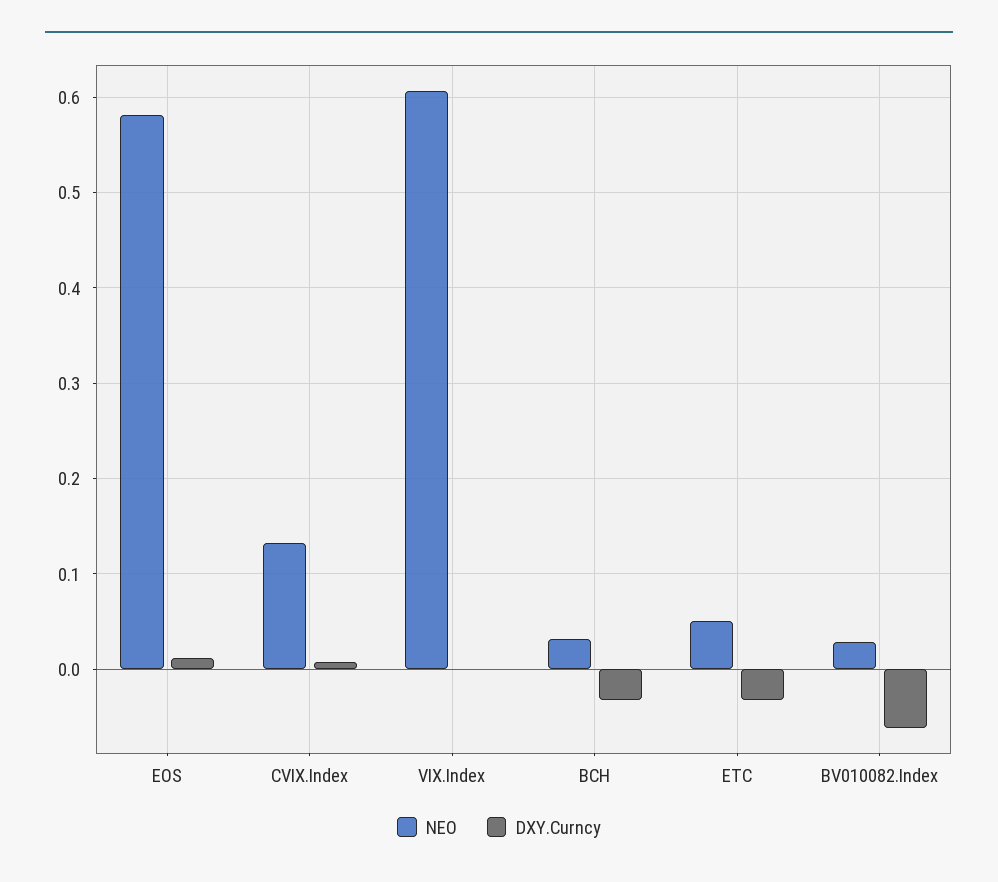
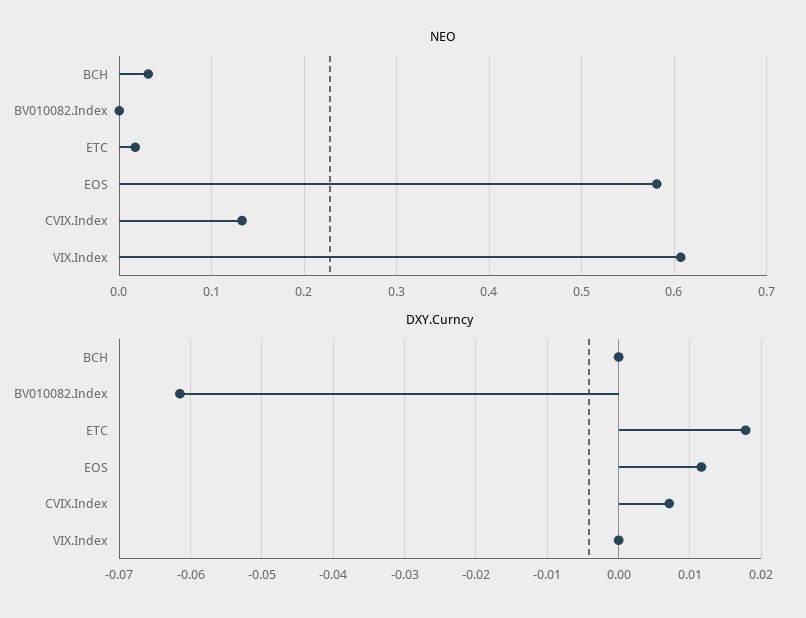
  {
    "NEO": {
      "EOS": 0.58,
      "CVIX.Index": 0.13,
      "VIX.Index": 0.61,
      "BCH": 0.03,
-     "ETC": 0.05,
+     "ETC": 0.02,
-     "BV010082.Index": 0.03
+     "BV010082.Index": 0
    },
    "DXY.Curncy": {
      "EOS": 0.012,
      "CVIX.Index": 0.007,
      "VIX.Index": 0,
-     "BCH": -0.03,
+     "BCH": 0,
-     "ETC": -0.03,
+     "ETC": 0.018,
      "BV010082.Index": -0.062
    }
  }

